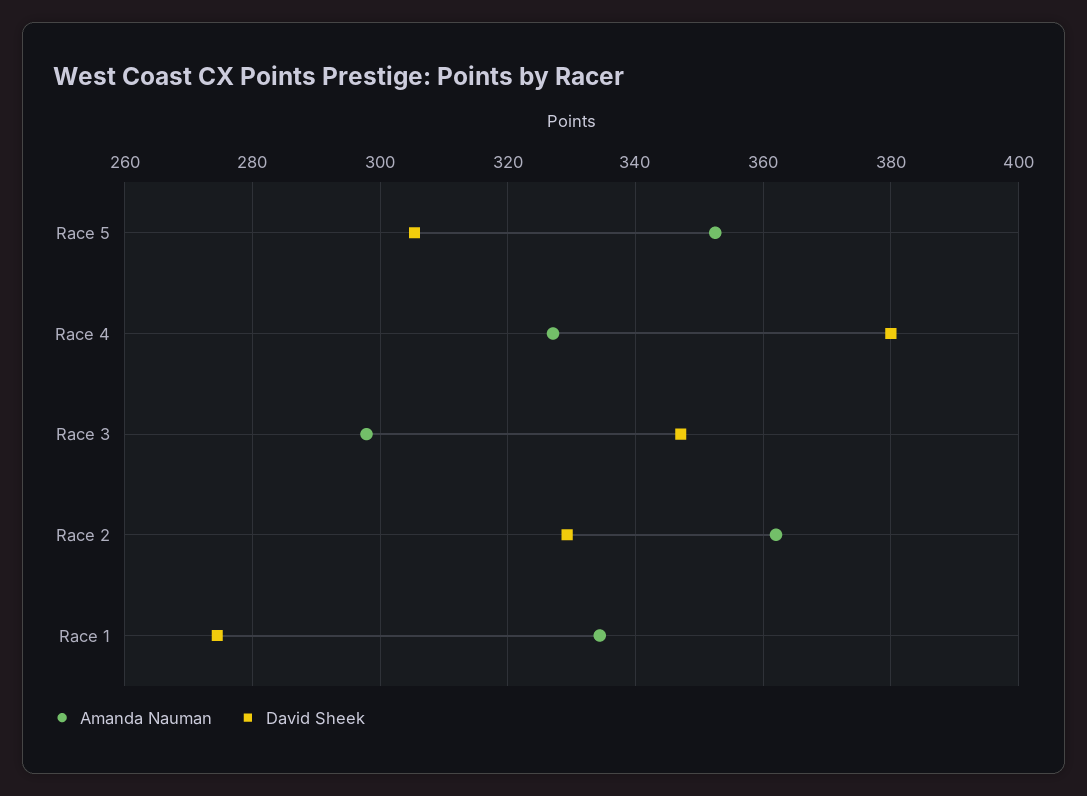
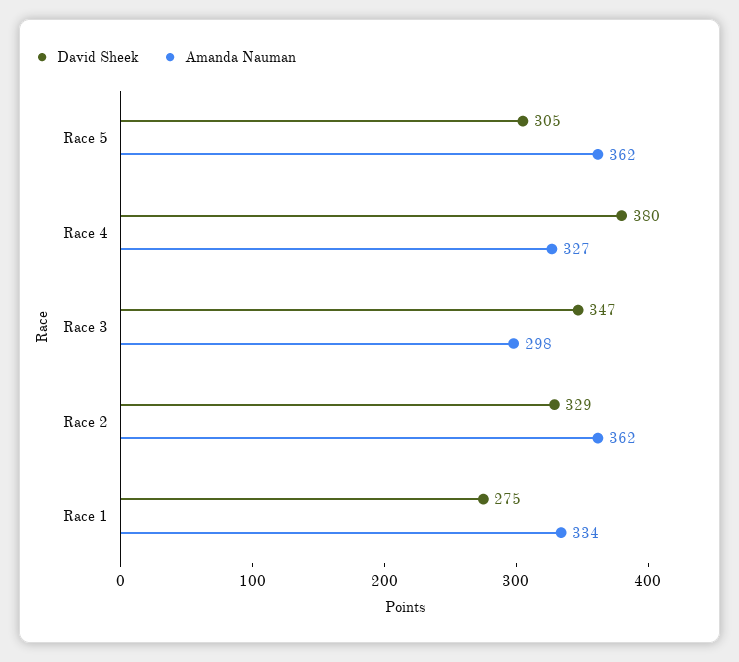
  {
    "Amanda Nauman": {
-     "Race 5": 352,
+     "Race 5": 362,
      "Race 4": 327,
      "Race 3": 298,
      "Race 2": 362,
      "Race 1": 334
    },
    "David Sheek": {
      "Race 5": 305,
      "Race 4": 380,
      "Race 3": 347,
      "Race 2": 329,
      "Race 1": 275
    }
  }

